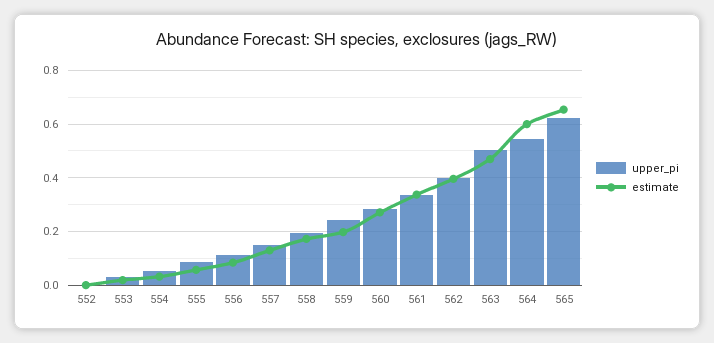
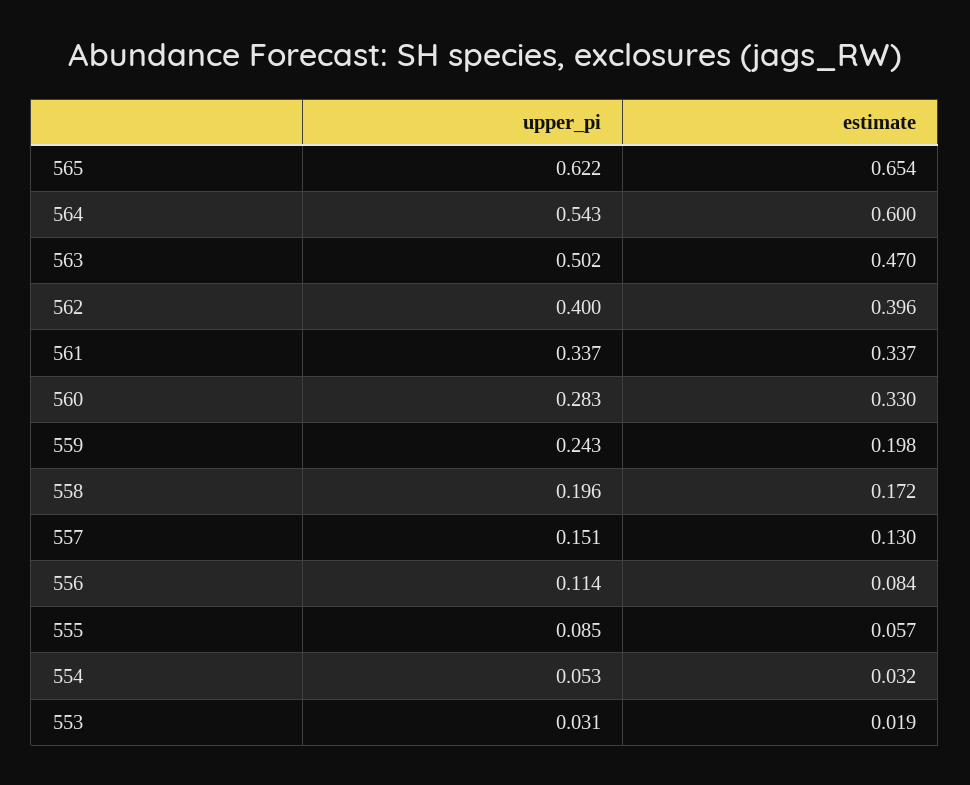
  {
    "upper_pi": {
-     "552": 0,
      "553": 0.031,
      "554": 0.053,
      "555": 0.085,
      "556": 0.114,
      "557": 0.151,
      "558": 0.196,
      "559": 0.243,
      "560": 0.283,
      "561": 0.337,
      "562": 0.4,
      "563": 0.502,
      "564": 0.543,
      "565": 0.622
    },
    "estimate": {
-     "552": 0,
      "553": 0.019,
      "554": 0.032,
      "555": 0.057,
      "556": 0.084,
      "557": 0.13,
      "558": 0.172,
      "559": 0.198,
-     "560": 0.275,
+     "560": 0.33,
      "561": 0.337,
      "562": 0.396,
      "563": 0.47,
      "564": 0.6,
      "565": 0.654
    }
  }

